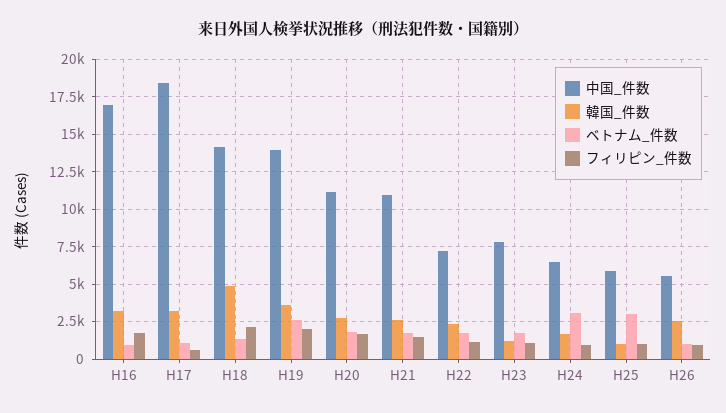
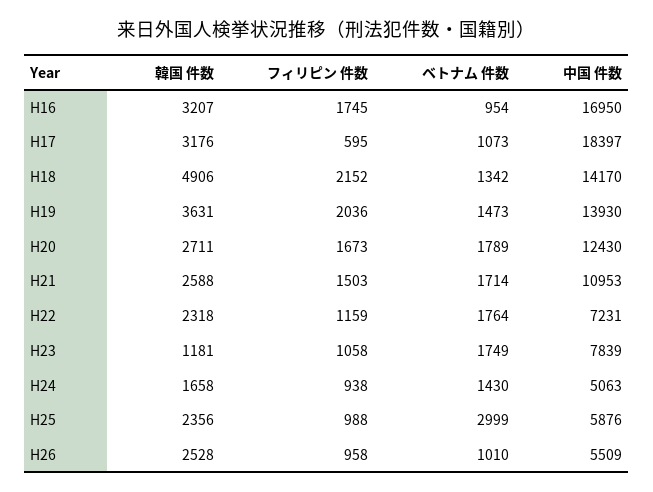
  {
    "中国_件数": {
      "H16": 16950,
      "H17": 18397,
      "H18": 14170,
      "H19": 13930,
-     "H20": 11000,
+     "H20": 12430,
      "H21": 10953,
      "H22": 7231,
      "H23": 7839,
-     "H24": 6500,
+     "H24": 5063,
      "H25": 5876,
      "H26": 5509
    },
    "韓国_件数": {
      "H16": 3207,
      "H17": 3176,
      "H18": 4906,
      "H19": 3631,
      "H20": 2711,
      "H21": 2588,
      "H22": 2318,
      "H23": 1181,
      "H24": 1658,
-     "H25": 1000,
+     "H25": 2356,
      "H26": 2528
    },
    "ベトナム_件数": {
      "H16": 954,
      "H17": 1073,
      "H18": 1342,
-     "H19": 2500,
+     "H19": 1473,
      "H20": 1789,
      "H21": 1714,
      "H22": 1764,
      "H23": 1749,
-     "H24": 3000,
+     "H24": 1430,
      "H25": 2999,
      "H26": 1010
    },
    "フィリピン_件数": {
      "H16": 1745,
      "H17": 595,
      "H18": 2152,
      "H19": 2036,
      "H20": 1673,
      "H21": 1503,
      "H22": 1159,
      "H23": 1058,
      "H24": 938,
      "H25": 988,
      "H26": 958
    }
  }

